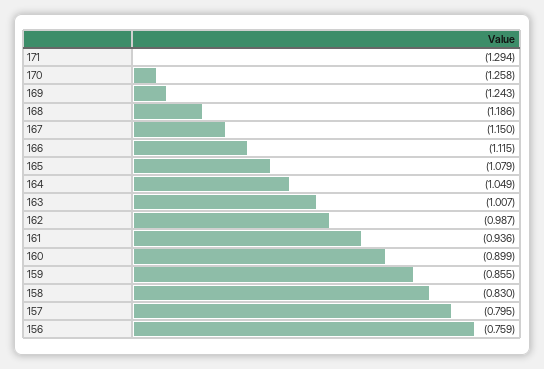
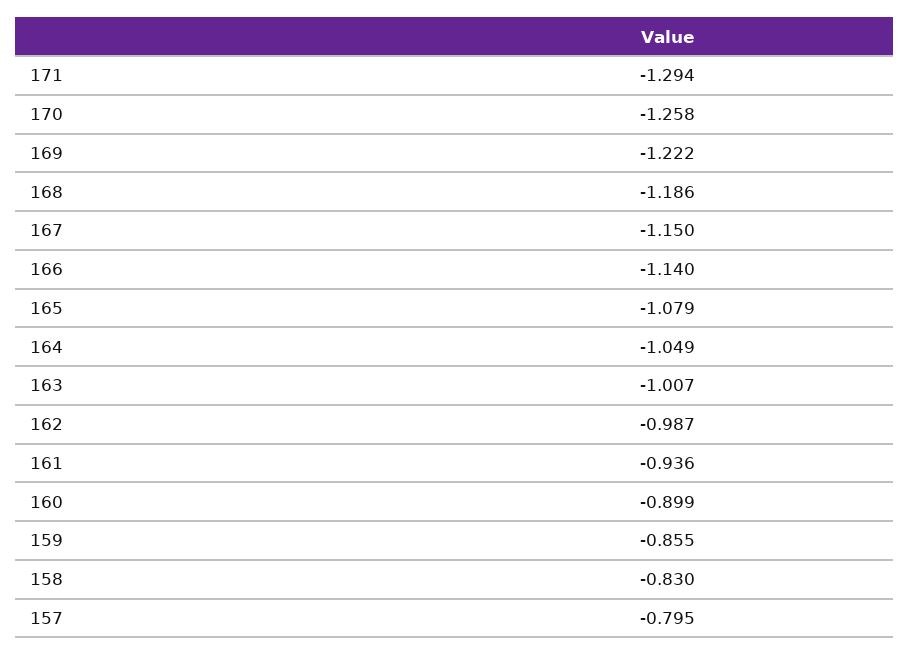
  {
    "171": -1.294,
    "170": -1.258,
-   "169": -1.243,
+   "169": -1.222,
    "168": -1.186,
    "167": -1.15,
-   "166": -1.115,
+   "166": -1.14,
    "165": -1.079,
    "164": -1.049,
    "163": -1.007,
    "162": -0.987,
    "161": -0.936,
    "160": -0.899,
    "159": -0.855,
    "158": -0.83,
-   "157": -0.795,
+   "157": -0.795
-   "156": -0.759
  }

